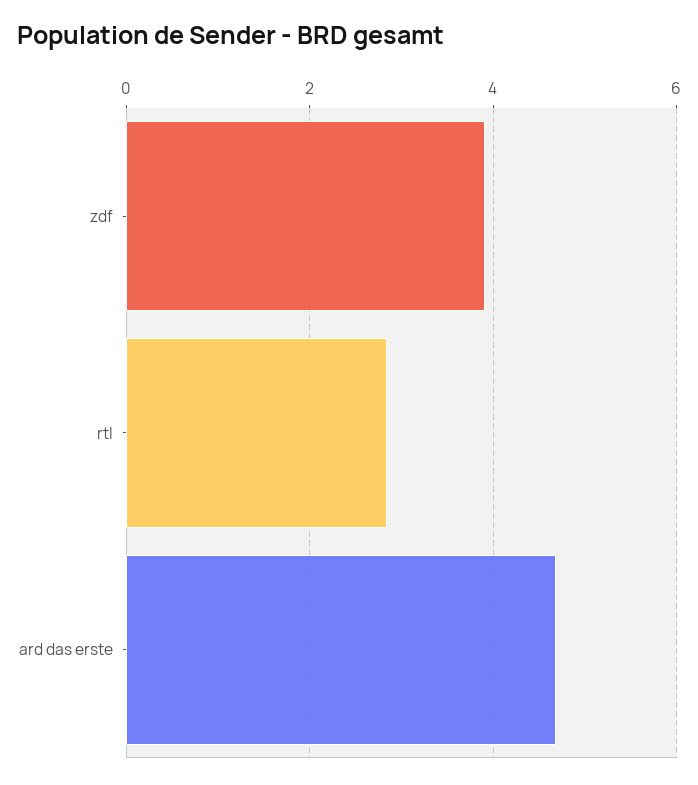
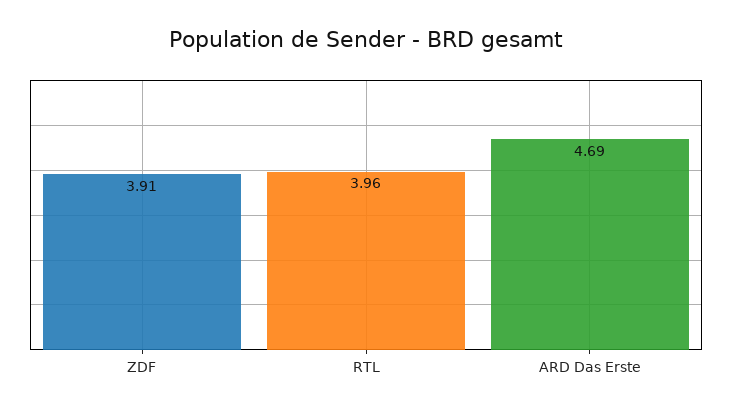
  {
    "zdf": 3.91,
-   "rtl": 2.8,
+   "rtl": 3.96,
    "ard das erste": 4.69
  }

